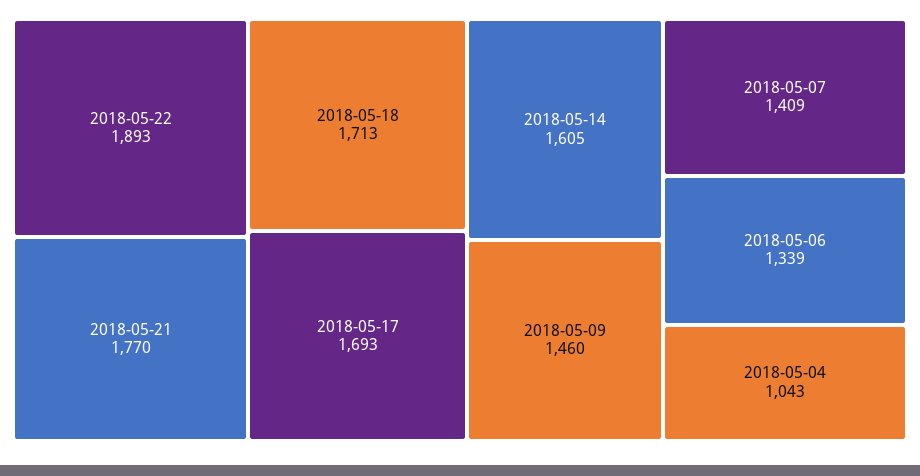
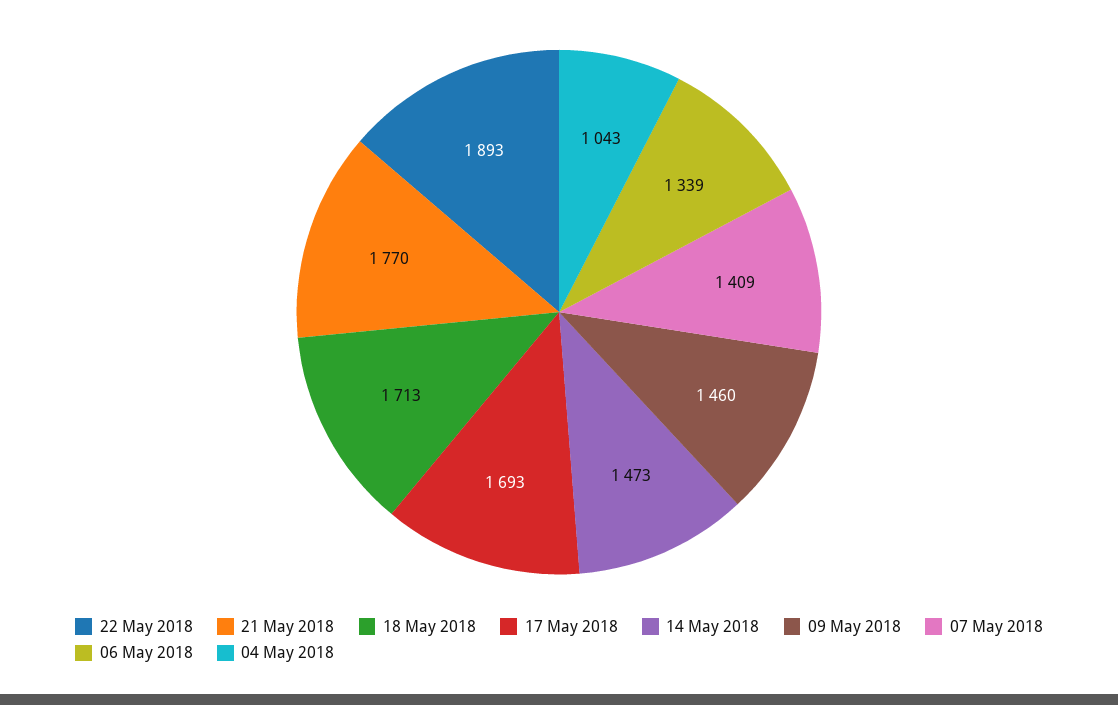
  {
    "2018-05-22": 1893,
    "2018-05-21": 1770,
    "2018-05-18": 1713,
    "2018-05-17": 1693,
-   "2018-05-14": 1605,
+   "2018-05-14": 1473,
    "2018-05-09": 1460,
    "2018-05-07": 1409,
    "2018-05-06": 1339,
    "2018-05-04": 1043
  }

